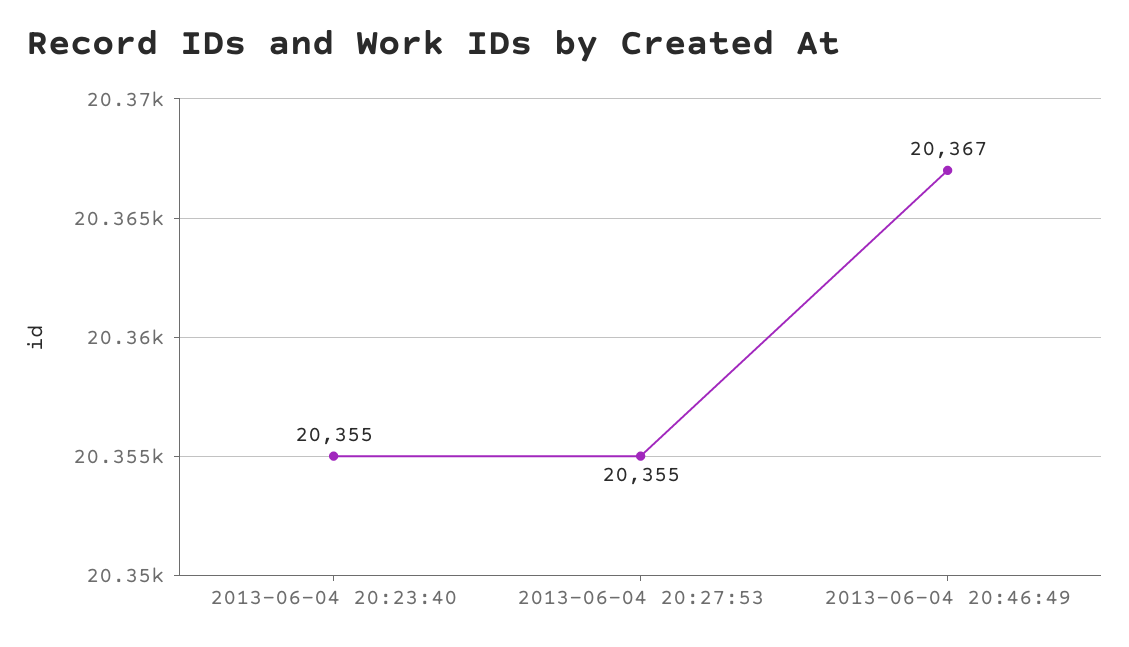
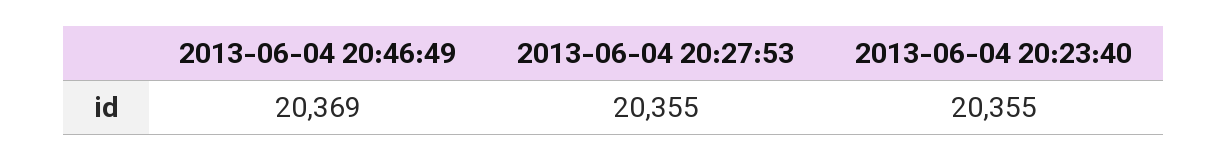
  {
    "2013-06-04 20:23:40": 20355,
    "2013-06-04 20:27:53": 20355,
-   "2013-06-04 20:46:49": 20367
+   "2013-06-04 20:46:49": 20369
  }

